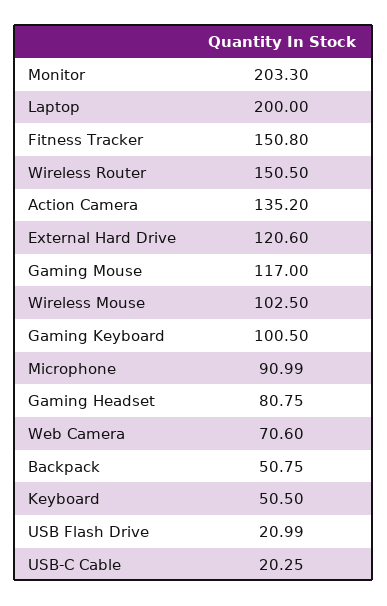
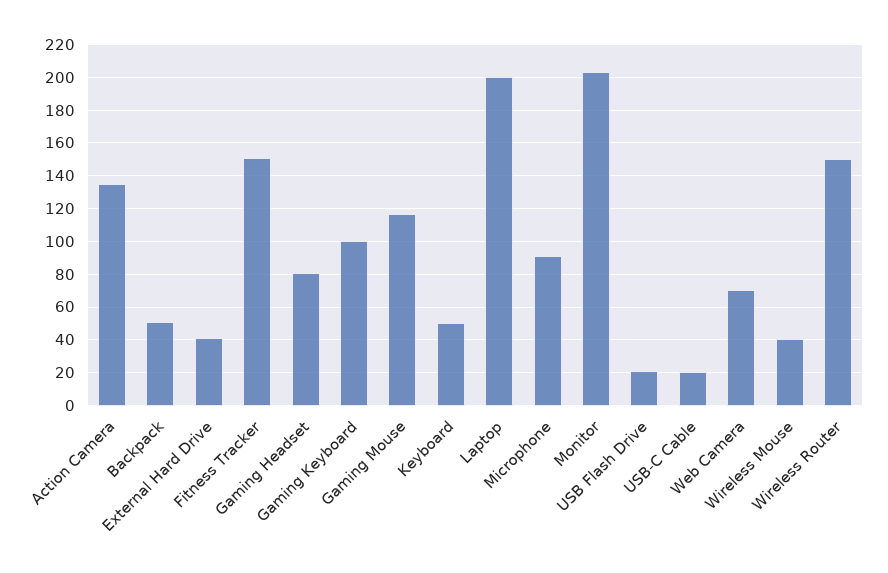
  {
    "Monitor": 203.3,
    "Laptop": 200,
    "Fitness Tracker": 150.8,
    "Wireless Router": 150.5,
    "Action Camera": 135.2,
-   "External Hard Drive": 120.6,
+   "External Hard Drive": 40,
    "Gaming Mouse": 117,
-   "Wireless Mouse": 102.5,
+   "Wireless Mouse": 40,
    "Gaming Keyboard": 100.5,
    "Microphone": 90.99,
    "Gaming Headset": 80.75,
    "Web Camera": 70.6,
    "Backpack": 50.75,
    "Keyboard": 50.5,
    "USB Flash Drive": 20.99,
    "USB-C Cable": 20.25
  }

